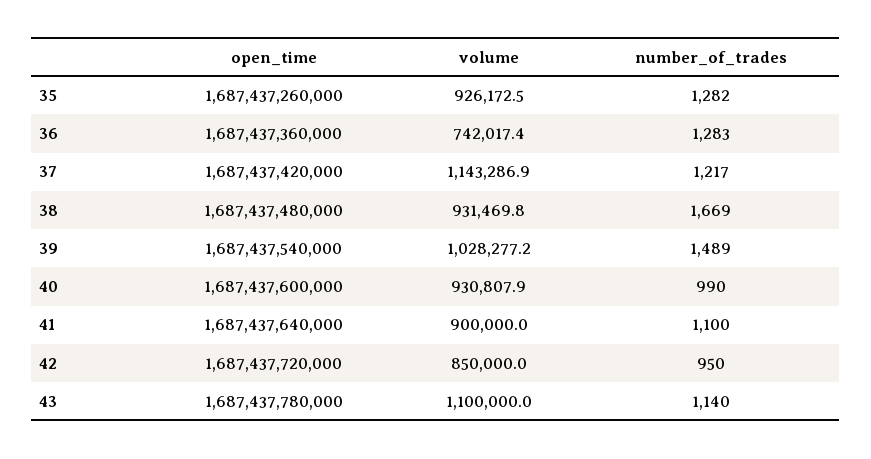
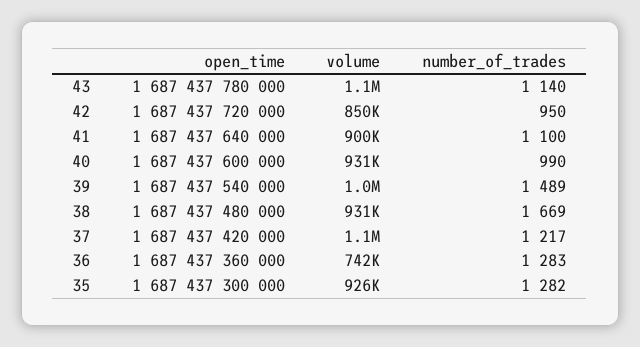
  {
    "open_time": {
-     "35": 1687437260000,
+     "35": 1687437300000,
      "36": 1687437360000,
      "37": 1687437420000,
      "38": 1687437480000,
      "39": 1687437540000,
      "40": 1687437600000,
      "41": 1687437640000,
      "42": 1687437720000,
      "43": 1687437780000
    },
    "volume": {
      "35": 926172.5,
      "36": 742017.4,
      "37": 1143286.9,
      "38": 931469.8,
      "39": 1028277.2,
      "40": 930807.9,
      "41": 900000,
      "42": 850000,
      "43": 1100000
    },
    "number_of_trades": {
      "35": 1282,
      "36": 1283,
      "37": 1217,
      "38": 1669,
      "39": 1489,
      "40": 990,
      "41": 1100,
      "42": 950,
      "43": 1140
    }
  }

